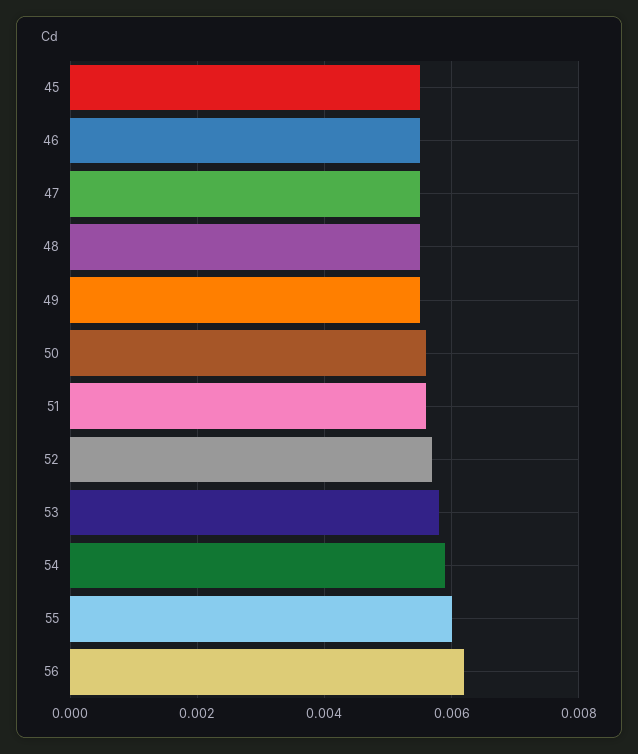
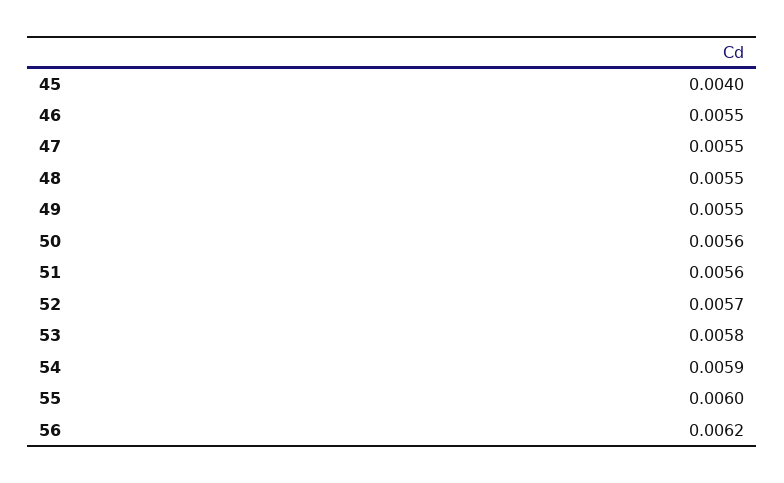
  {
-   "45": 0.0055,
+   "45": 0.004,
    "46": 0.0055,
    "47": 0.0055,
    "48": 0.0055,
    "49": 0.0055,
    "50": 0.0056,
    "51": 0.0056,
    "52": 0.0057,
    "53": 0.0058,
    "54": 0.0059,
    "55": 0.006,
    "56": 0.0062
  }

